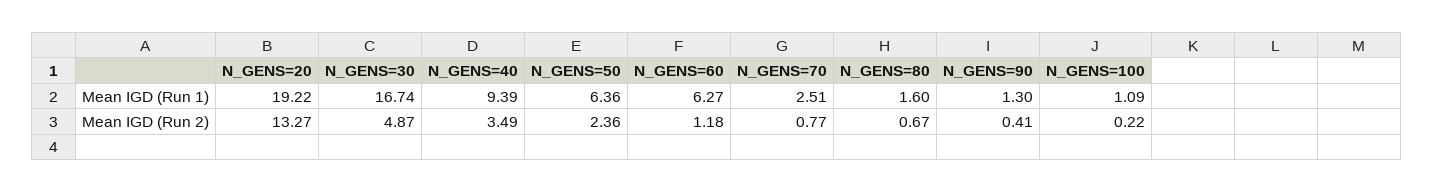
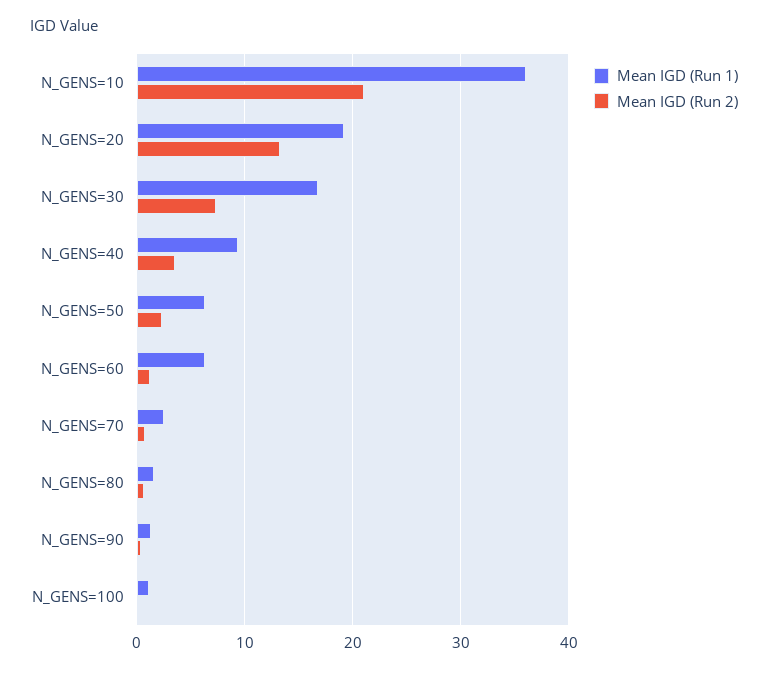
  {
    "Mean IGD (Run 1)": {
      "N_GENS=20": 19.22,
      "N_GENS=30": 16.74,
      "N_GENS=40": 9.39,
      "N_GENS=50": 6.36,
      "N_GENS=60": 6.27,
      "N_GENS=70": 2.51,
      "N_GENS=80": 1.6,
      "N_GENS=90": 1.3,
-     "N_GENS=100": 1.09
+     "N_GENS=100": 1.09,
+     "N_GENS=10": 36
    },
    "Mean IGD (Run 2)": {
      "N_GENS=20": 13.27,
-     "N_GENS=30": 4.87,
+     "N_GENS=30": 7,
      "N_GENS=40": 3.49,
      "N_GENS=50": 2.36,
      "N_GENS=60": 1.18,
      "N_GENS=70": 0.77,
      "N_GENS=80": 0.67,
      "N_GENS=90": 0.41,
-     "N_GENS=100": 0.22
+     "N_GENS=100": 0.22,
+     "N_GENS=10": 21
    }
  }

